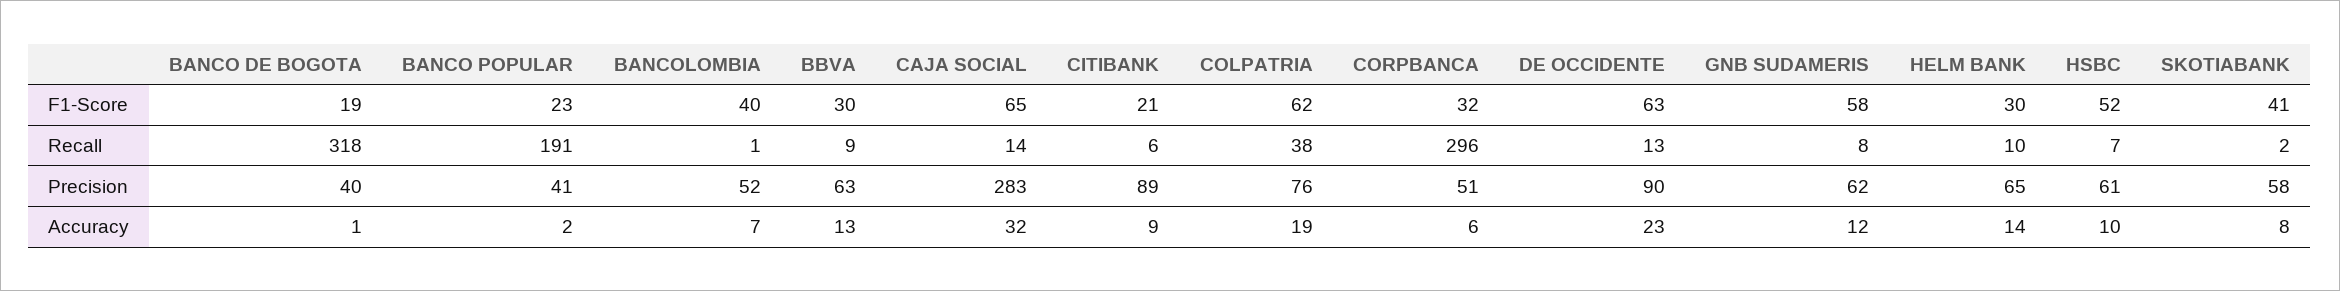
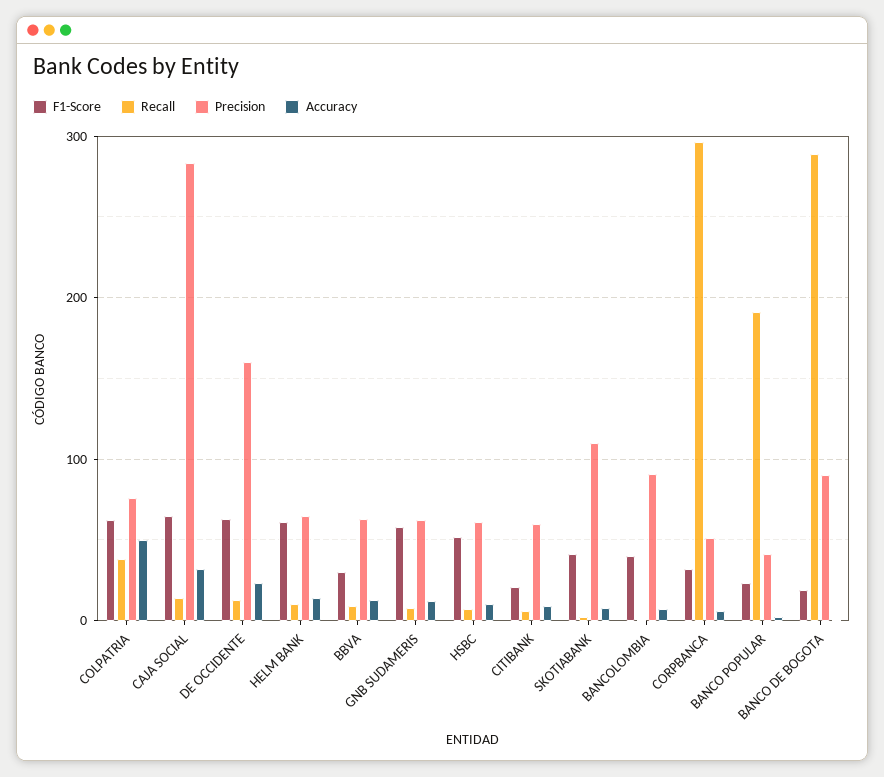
  {
    "F1-Score": {
      "BANCO DE BOGOTA": 19,
      "BANCO POPULAR": 23,
      "BANCOLOMBIA": 40,
      "BBVA": 30,
      "CAJA SOCIAL": 65,
      "CITIBANK": 21,
      "COLPATRIA": 62,
      "CORPBANCA": 32,
      "DE OCCIDENTE": 63,
      "GNB SUDAMERIS": 58,
-     "HELM BANK": 30,
+     "HELM BANK": 60,
      "HSBC": 52,
      "SKOTIABANK": 41
    },
    "Recall": {
-     "BANCO DE BOGOTA": 318,
+     "BANCO DE BOGOTA": 290,
      "BANCO POPULAR": 191,
      "BANCOLOMBIA": 1,
      "BBVA": 9,
      "CAJA SOCIAL": 14,
      "CITIBANK": 6,
      "COLPATRIA": 38,
      "CORPBANCA": 296,
      "DE OCCIDENTE": 13,
      "GNB SUDAMERIS": 8,
      "HELM BANK": 10,
      "HSBC": 7,
      "SKOTIABANK": 2
    },
    "Precision": {
-     "BANCO DE BOGOTA": 40,
+     "BANCO DE BOGOTA": 90,
      "BANCO POPULAR": 41,
-     "BANCOLOMBIA": 52,
+     "BANCOLOMBIA": 90,
      "BBVA": 63,
      "CAJA SOCIAL": 283,
-     "CITIBANK": 89,
+     "CITIBANK": 60,
      "COLPATRIA": 76,
      "CORPBANCA": 51,
-     "DE OCCIDENTE": 90,
+     "DE OCCIDENTE": 160,
      "GNB SUDAMERIS": 62,
      "HELM BANK": 65,
      "HSBC": 61,
-     "SKOTIABANK": 58
+     "SKOTIABANK": 110
    },
    "Accuracy": {
      "BANCO DE BOGOTA": 1,
      "BANCO POPULAR": 2,
      "BANCOLOMBIA": 7,
      "BBVA": 13,
      "CAJA SOCIAL": 32,
      "CITIBANK": 9,
-     "COLPATRIA": 19,
+     "COLPATRIA": 50,
      "CORPBANCA": 6,
      "DE OCCIDENTE": 23,
      "GNB SUDAMERIS": 12,
      "HELM BANK": 14,
      "HSBC": 10,
      "SKOTIABANK": 8
    }
  }

